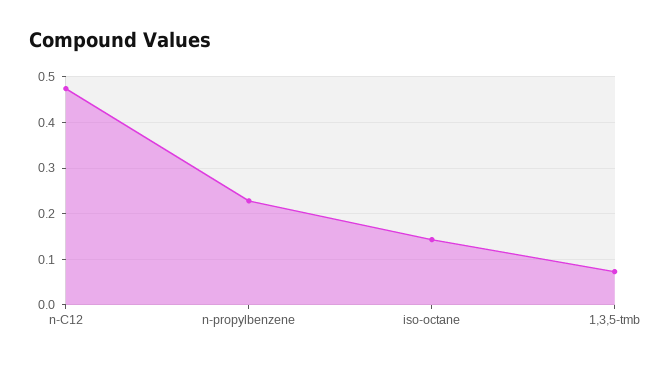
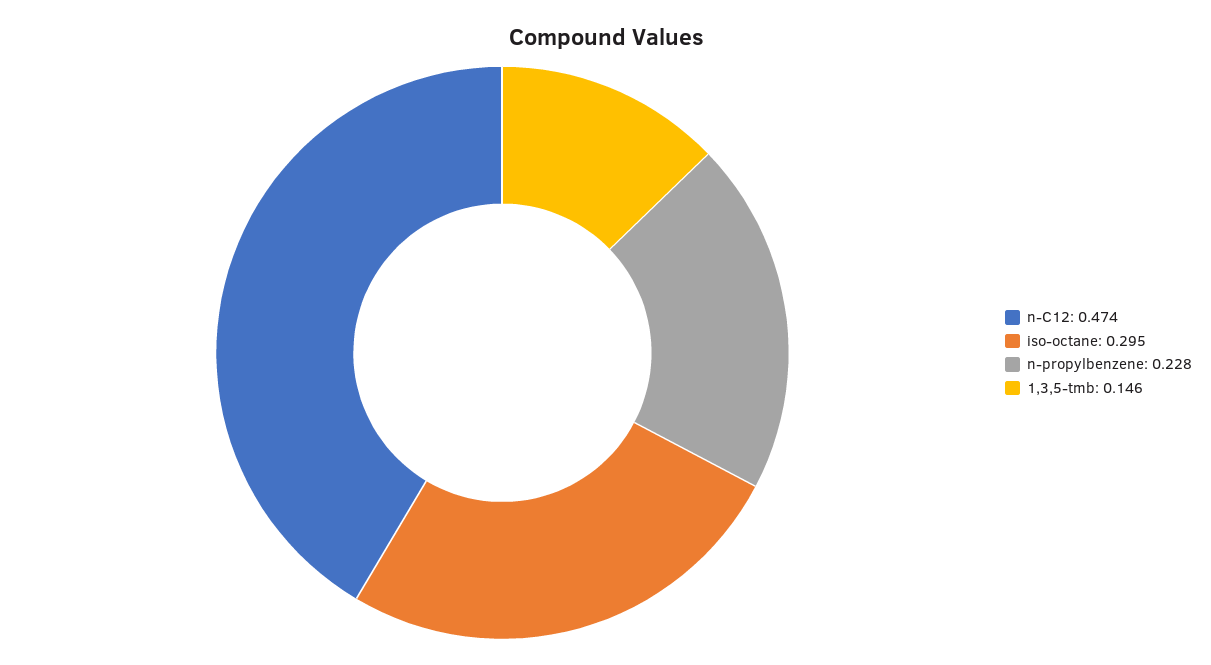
  {
    "n-C12": 0.474,
    "n-propylbenzene": 0.228,
-   "iso-octane": 0.14,
+   "iso-octane": 0.295,
-   "1,3,5-tmb": 0.08
+   "1,3,5-tmb": 0.146
  }

